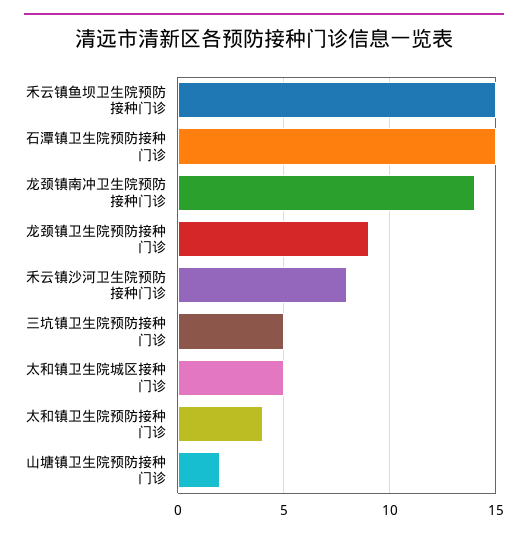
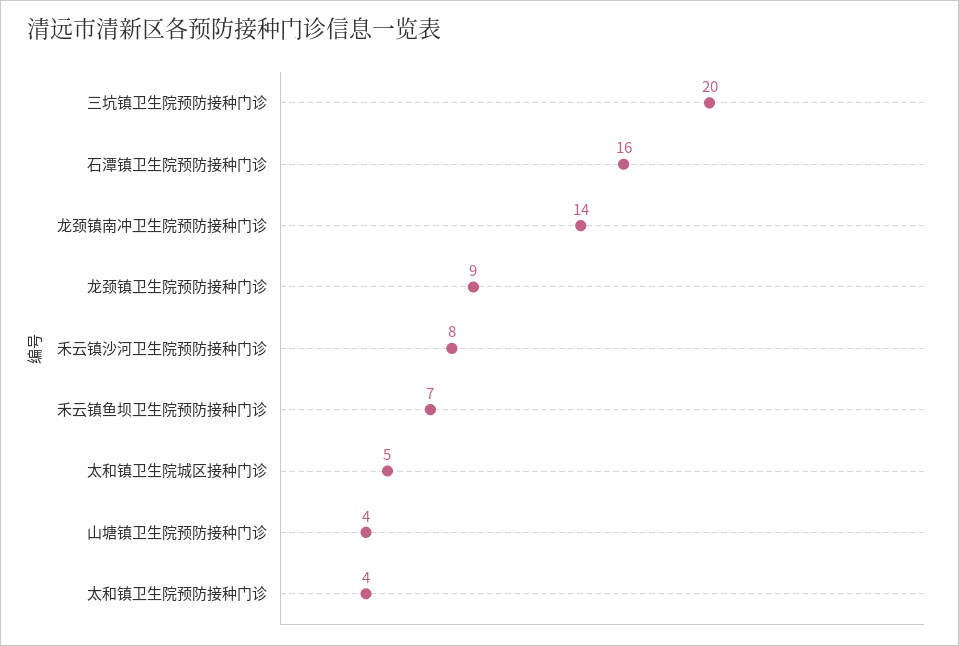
  {
-   "禾云镇鱼坝卫生院预防接种门诊": 15,
+   "禾云镇鱼坝卫生院预防接种门诊": 7,
-   "石潭镇卫生院预防接种门诊": 15,
+   "石潭镇卫生院预防接种门诊": 16,
    "龙颈镇南冲卫生院预防接种门诊": 14,
    "龙颈镇卫生院预防接种门诊": 9,
    "禾云镇沙河卫生院预防接种门诊": 8,
-   "三坑镇卫生院预防接种门诊": 5,
+   "三坑镇卫生院预防接种门诊": 20,
    "太和镇卫生院城区接种门诊": 5,
    "太和镇卫生院预防接种门诊": 4,
-   "山塘镇卫生院预防接种门诊": 2
+   "山塘镇卫生院预防接种门诊": 4
  }

